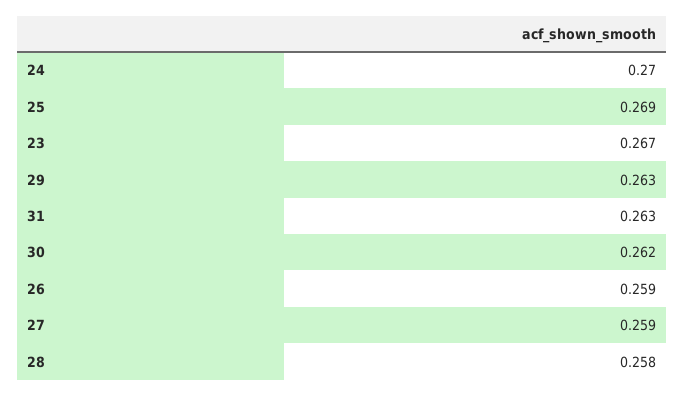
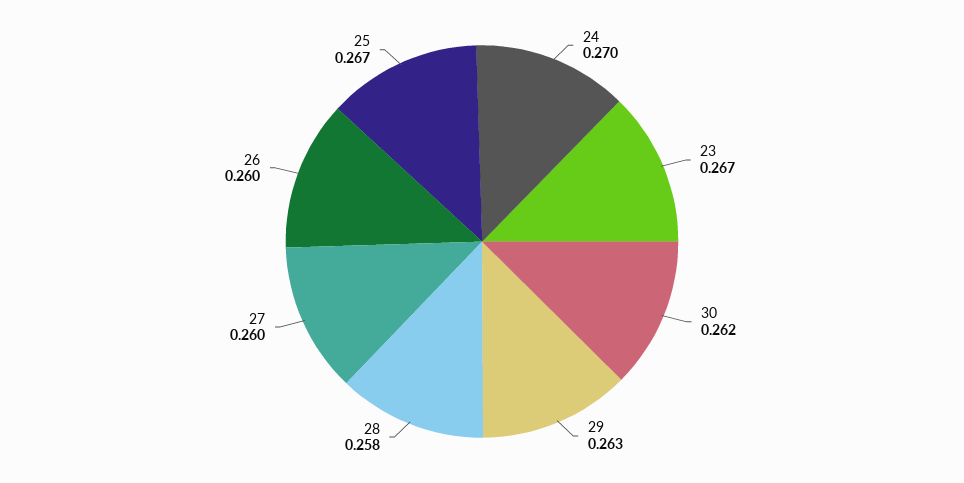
  {
    "24": 0.27,
-   "25": 0.269,
+   "25": 0.267,
    "23": 0.267,
    "29": 0.263,
-   "31": 0.263,
    "30": 0.262,
-   "26": 0.259,
+   "26": 0.26,
-   "27": 0.259,
+   "27": 0.26,
    "28": 0.258
  }

